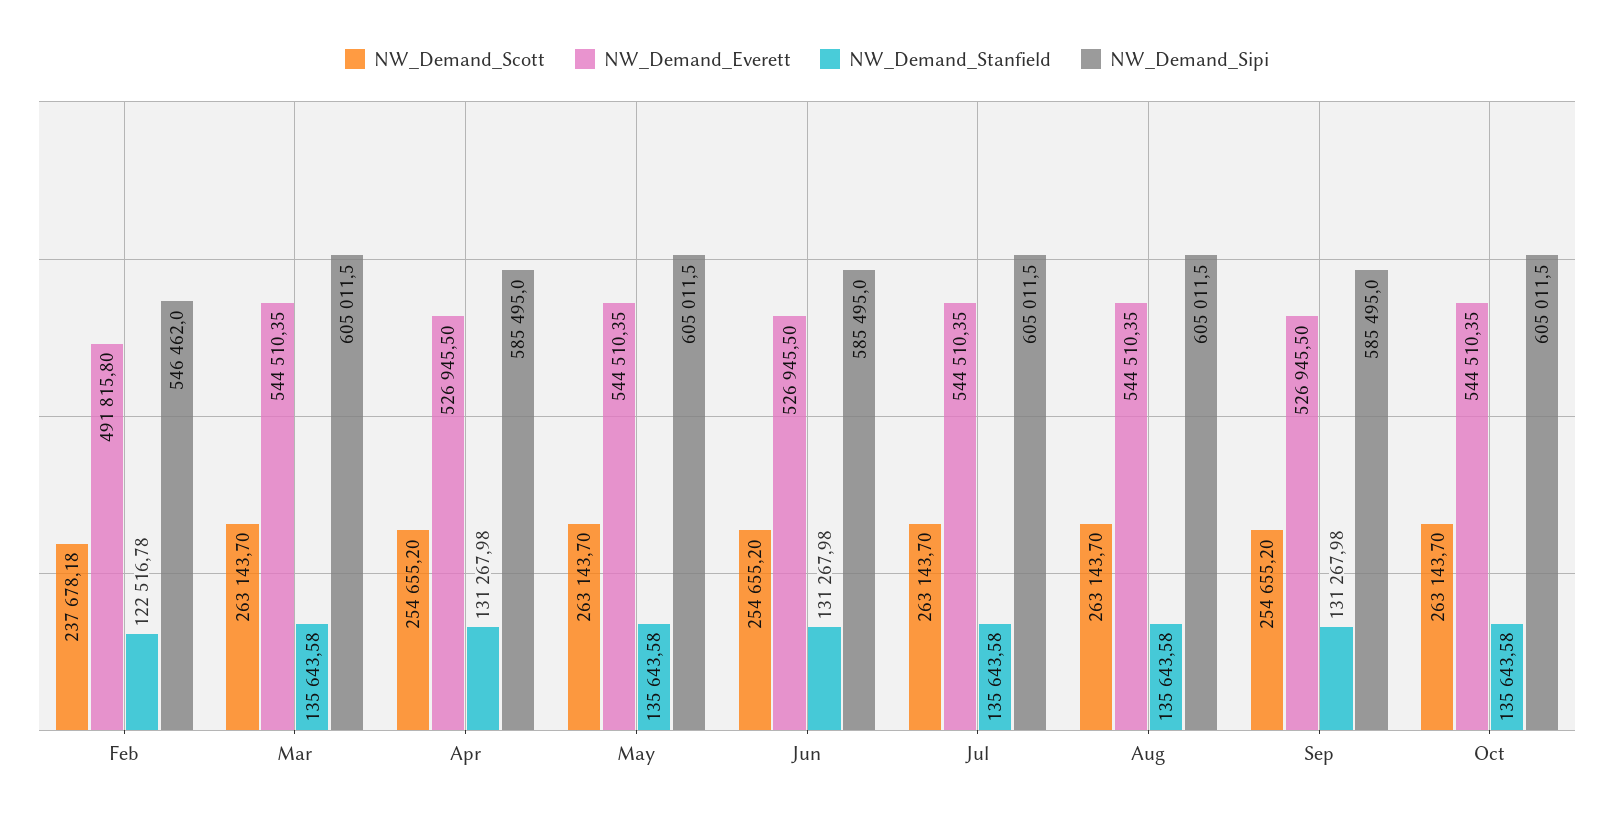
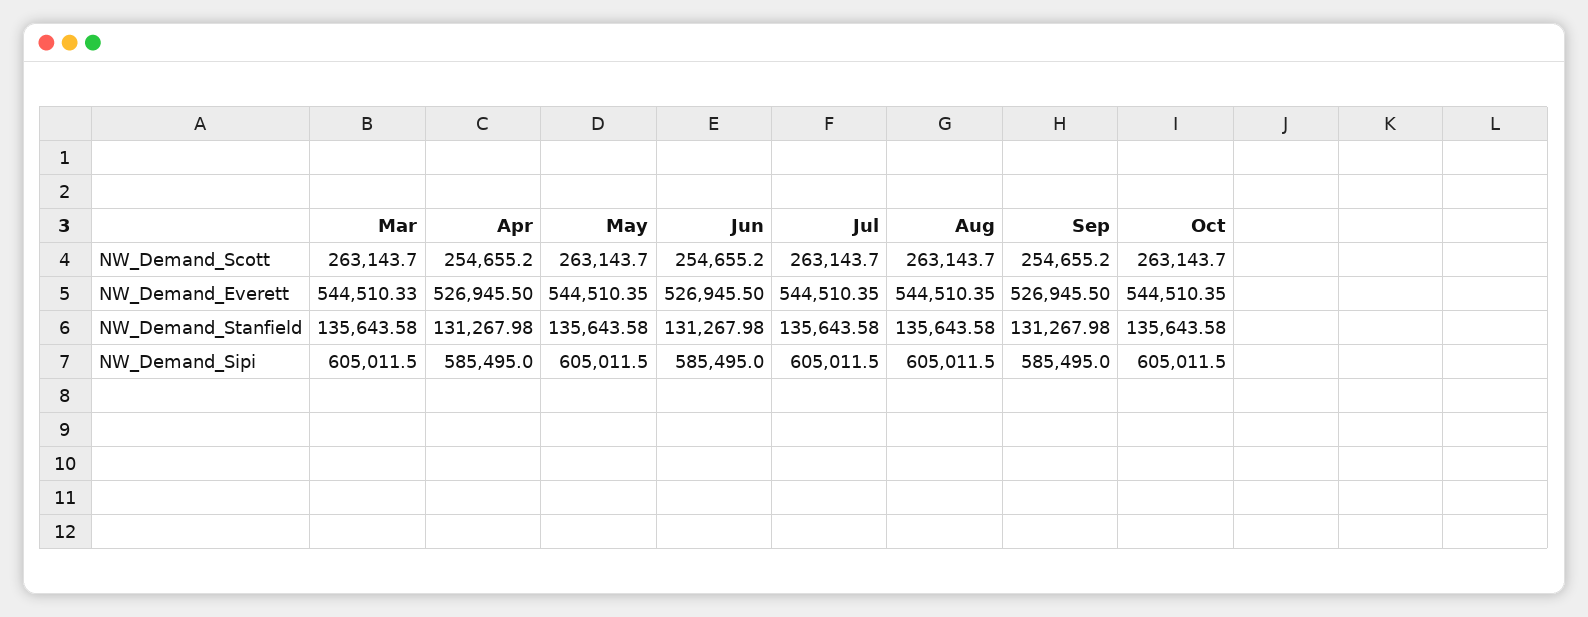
  {
    "NW_Demand_Scott": {
-     "Feb": 237678.18,
      "Mar": 263143.7,
      "Apr": 254655.2,
      "May": 263143.7,
      "Jun": 254655.2,
      "Jul": 263143.7,
      "Aug": 263143.7,
      "Sep": 254655.2,
      "Oct": 263143.7
    },
    "NW_Demand_Everett": {
-     "Feb": 491815.8,
-     "Mar": 544510.35,
+     "Mar": 544510.33,
      "Apr": 526945.5,
      "May": 544510.35,
      "Jun": 526945.5,
      "Jul": 544510.35,
      "Aug": 544510.35,
      "Sep": 526945.5,
      "Oct": 544510.35
    },
    "NW_Demand_Stanfield": {
-     "Feb": 122516.78,
      "Mar": 135643.58,
      "Apr": 131267.98,
      "May": 135643.58,
      "Jun": 131267.98,
      "Jul": 135643.58,
      "Aug": 135643.58,
      "Sep": 131267.98,
      "Oct": 135643.58
    },
    "NW_Demand_Sipi": {
-     "Feb": 546462,
      "Mar": 605011.5,
      "Apr": 585495,
      "May": 605011.5,
      "Jun": 585495,
      "Jul": 605011.5,
      "Aug": 605011.5,
      "Sep": 585495,
      "Oct": 605011.5
    }
  }

